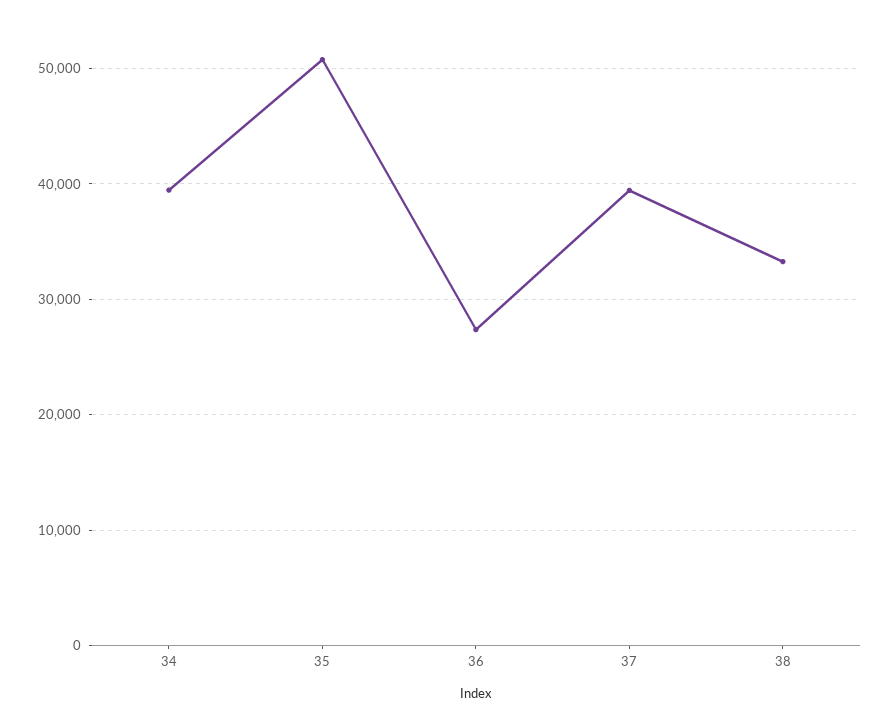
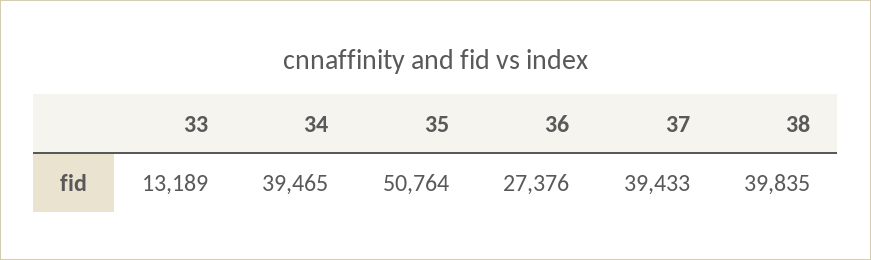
  {
    "34": 39465,
    "35": 50764,
    "36": 27376,
    "37": 39433,
-   "38": 33000
+   "38": 39835,
+   "33": 13189
  }

